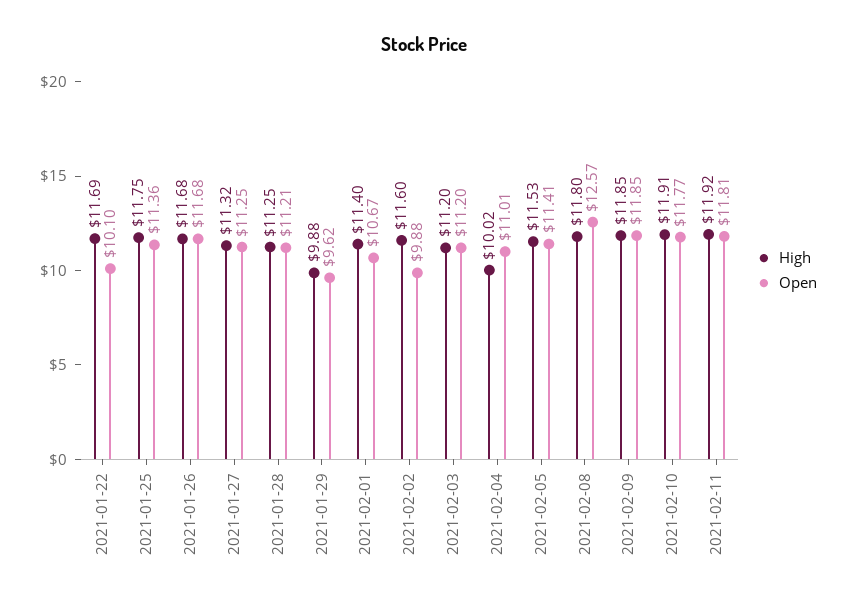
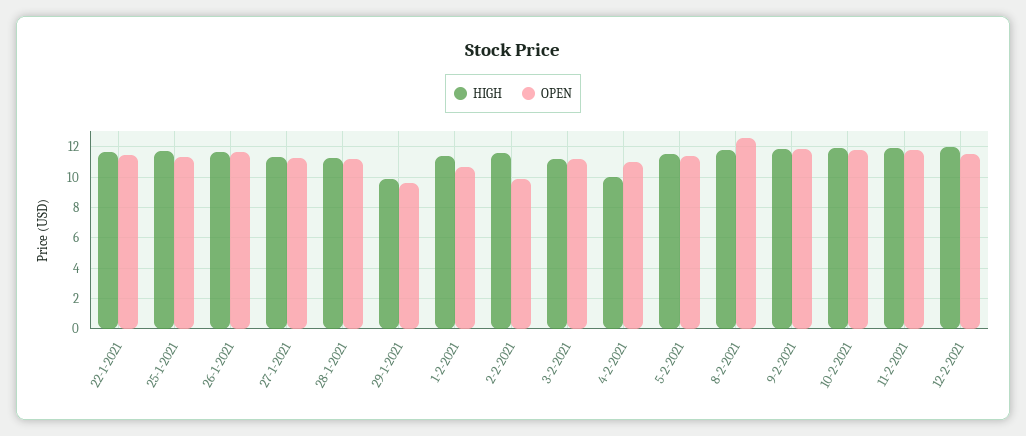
  {
    "High": {
      "2021-01-22": 11.69,
      "2021-01-25": 11.75,
      "2021-01-26": 11.68,
      "2021-01-27": 11.32,
      "2021-01-28": 11.25,
      "2021-01-29": 9.88,
      "2021-02-01": 11.4,
      "2021-02-02": 11.6,
      "2021-02-03": 11.2,
      "2021-02-04": 10.02,
      "2021-02-05": 11.53,
      "2021-02-08": 11.8,
      "2021-02-09": 11.85,
      "2021-02-10": 11.91,
-     "2021-02-11": 11.92
+     "2021-02-11": 11.92,
+     "12-2-2021": 12
    },
    "Open": {
-     "2021-01-22": 10.1,
+     "2021-01-22": 11.5,
      "2021-01-25": 11.36,
      "2021-01-26": 11.68,
      "2021-01-27": 11.25,
      "2021-01-28": 11.21,
      "2021-01-29": 9.62,
      "2021-02-01": 10.67,
      "2021-02-02": 9.88,
      "2021-02-03": 11.2,
      "2021-02-04": 11.01,
      "2021-02-05": 11.41,
      "2021-02-08": 12.57,
      "2021-02-09": 11.85,
      "2021-02-10": 11.77,
-     "2021-02-11": 11.81
+     "2021-02-11": 11.81,
+     "12-2-2021": 11.5
    }
  }

